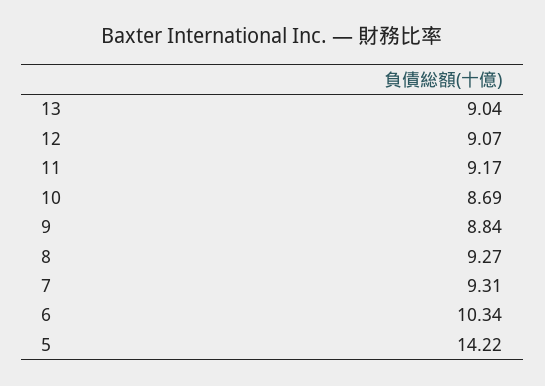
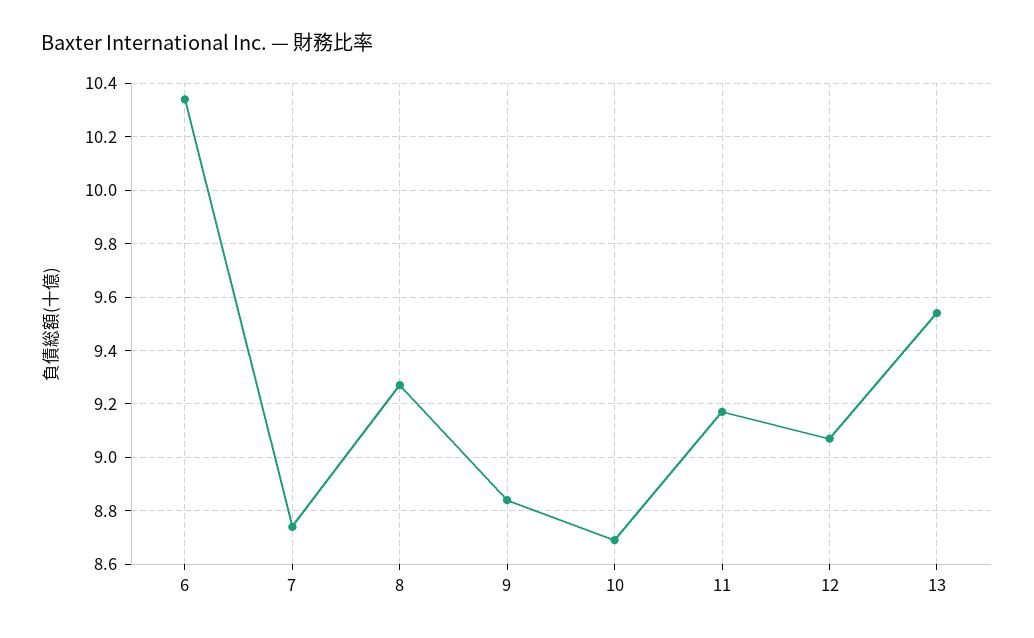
  {
-   "13": 9.04,
+   "13": 9.55,
    "12": 9.07,
    "11": 9.17,
    "10": 8.69,
    "9": 8.84,
    "8": 9.27,
-   "7": 9.31,
+   "7": 8.75,
-   "6": 10.34,
+   "6": 10.34
-   "5": 14.22
  }

